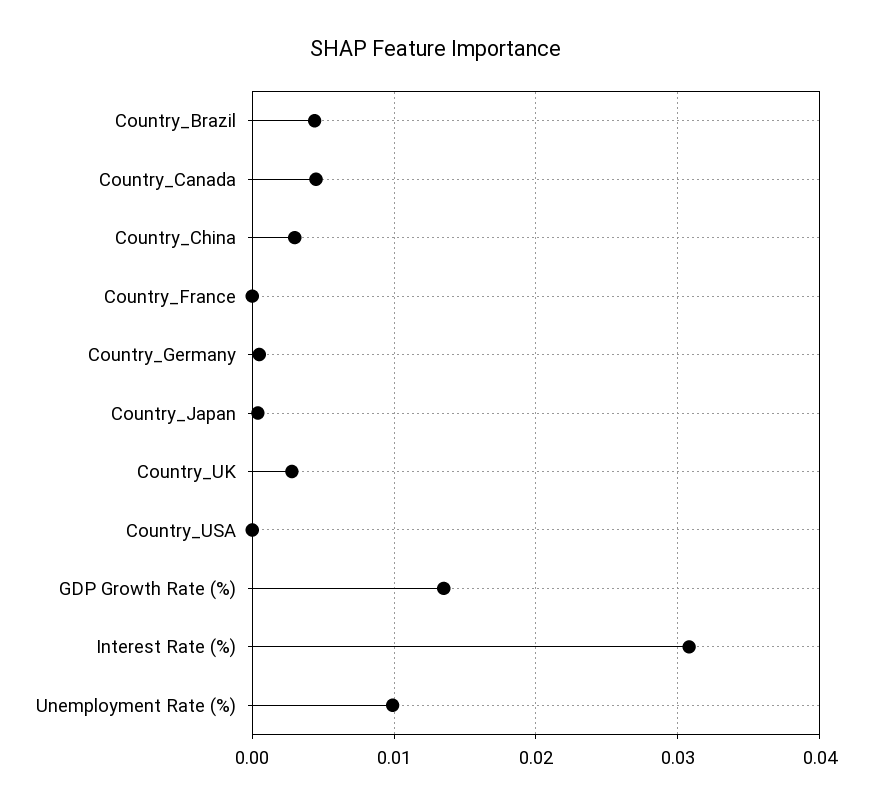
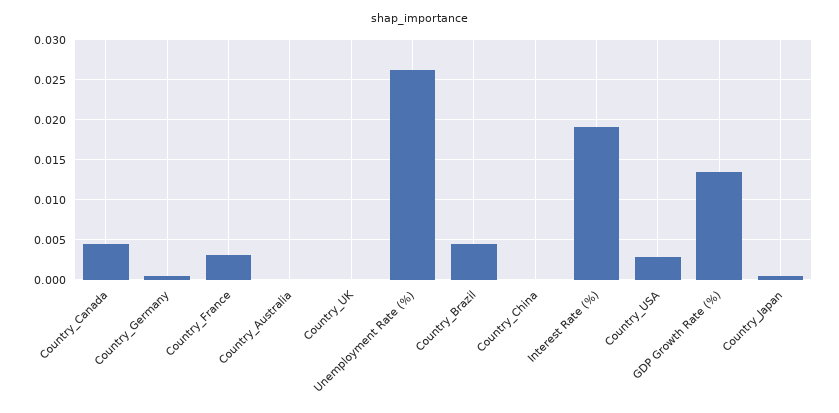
  {
    "Country_Brazil": 0.004,
    "Country_Canada": 0.005,
-   "Country_China": 0.003,
+   "Country_China": 0,
-   "Country_France": 0,
+   "Country_France": 0.003,
    "Country_Germany": 0.001,
    "Country_Japan": 0,
-   "Country_UK": 0.003,
+   "Country_UK": 0,
-   "Country_USA": 0,
+   "Country_USA": 0.003,
    "GDP Growth Rate (%)": 0.014,
-   "Interest Rate (%)": 0.031,
+   "Interest Rate (%)": 0.019,
-   "Unemployment Rate (%)": 0.01
+   "Unemployment Rate (%)": 0.026,
+   "Country_Australia": 0
  }

